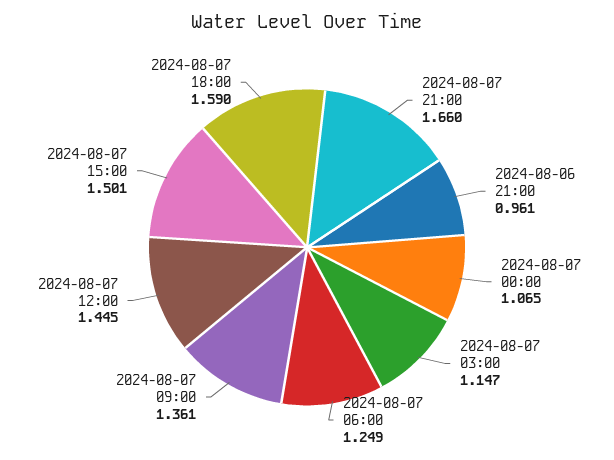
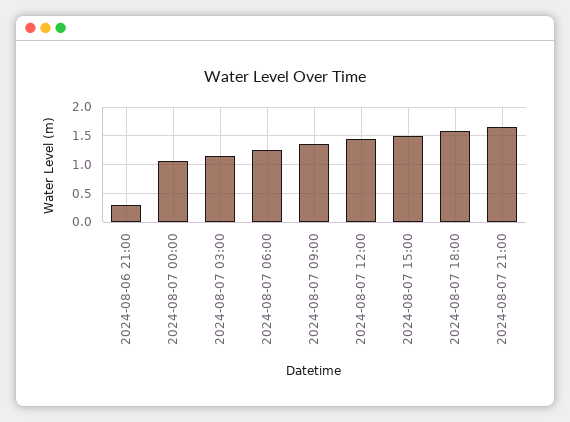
  {
    "2024-08-07 21:00": 1.66,
-   "2024-08-06 21:00": 0.961,
+   "2024-08-06 21:00": 0.25,
    "2024-08-07 00:00": 1.065,
    "2024-08-07 03:00": 1.147,
    "2024-08-07 06:00": 1.249,
    "2024-08-07 09:00": 1.361,
    "2024-08-07 12:00": 1.445,
    "2024-08-07 15:00": 1.501,
    "2024-08-07 18:00": 1.59
  }

